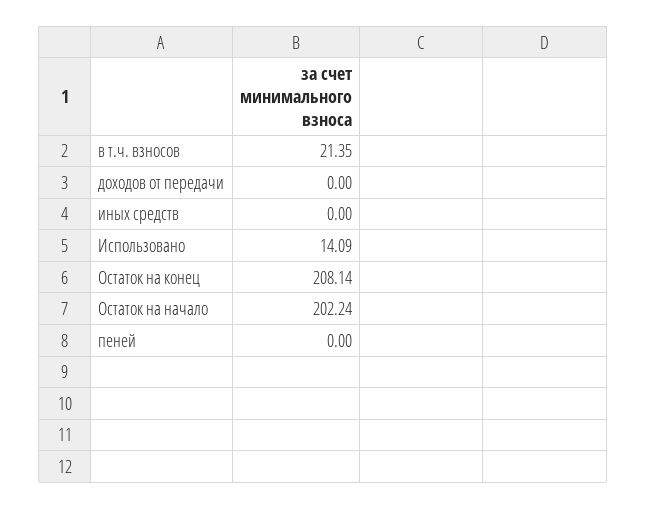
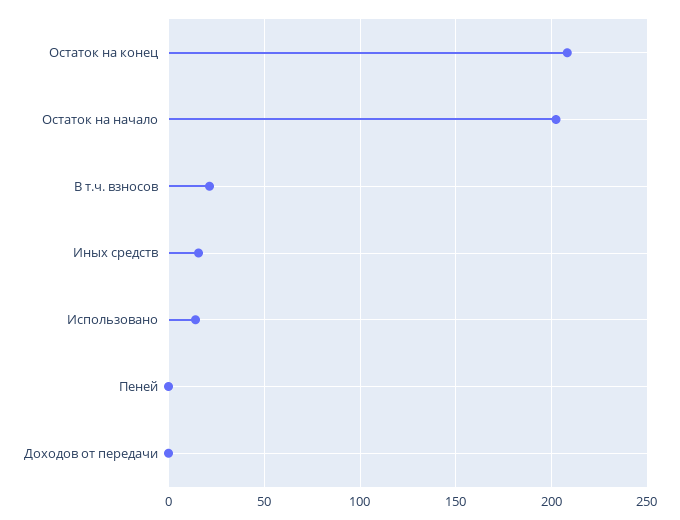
  {
    "в т.ч. взносов": 21.35,
    "доходов от передачи": 0,
-   "иных средств": 0,
+   "иных средств": 15,
    "Использовано": 14.09,
    "Остаток на конец": 208.14,
    "Остаток на начало": 202.24,
    "пеней": 0
  }

